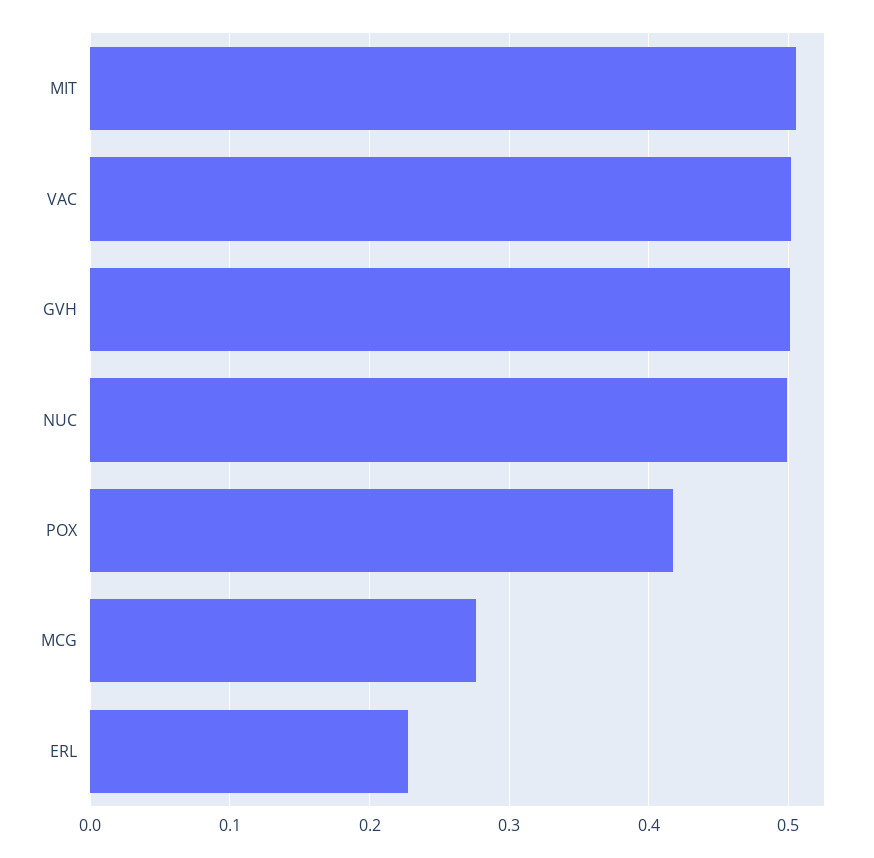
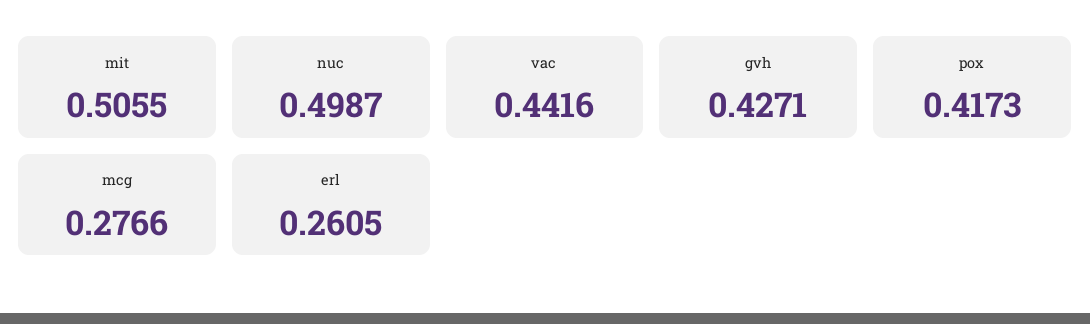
  {
    "MIT": 0.5055,
-   "VAC": 0.5,
+   "VAC": 0.4416,
-   "GVH": 0.5,
+   "GVH": 0.4271,
    "NUC": 0.4987,
    "POX": 0.4173,
    "MCG": 0.2766,
-   "ERL": 0.23
+   "ERL": 0.2605
  }

